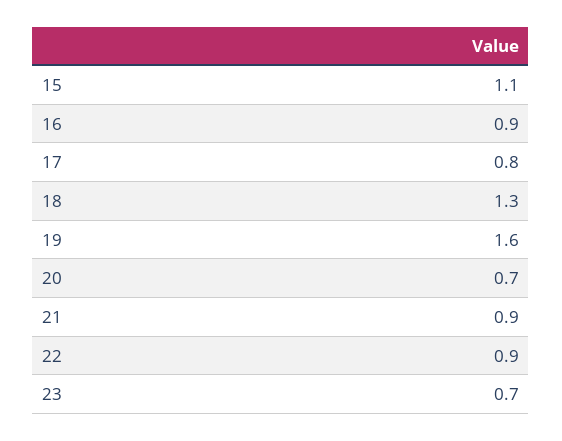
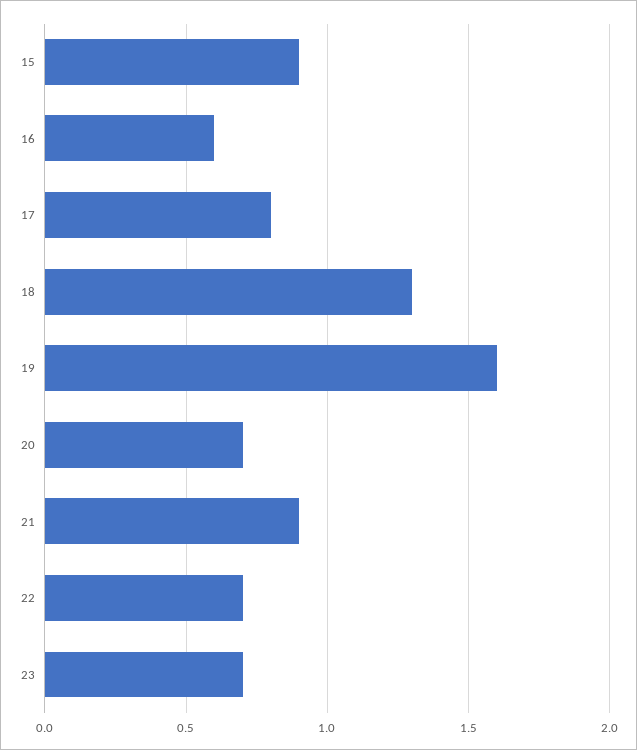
  {
-   "15": 1.1,
+   "15": 0.9,
-   "16": 0.9,
+   "16": 0.6,
    "17": 0.8,
    "18": 1.3,
    "19": 1.6,
    "20": 0.7,
    "21": 0.9,
-   "22": 0.9,
+   "22": 0.7,
    "23": 0.7
  }

